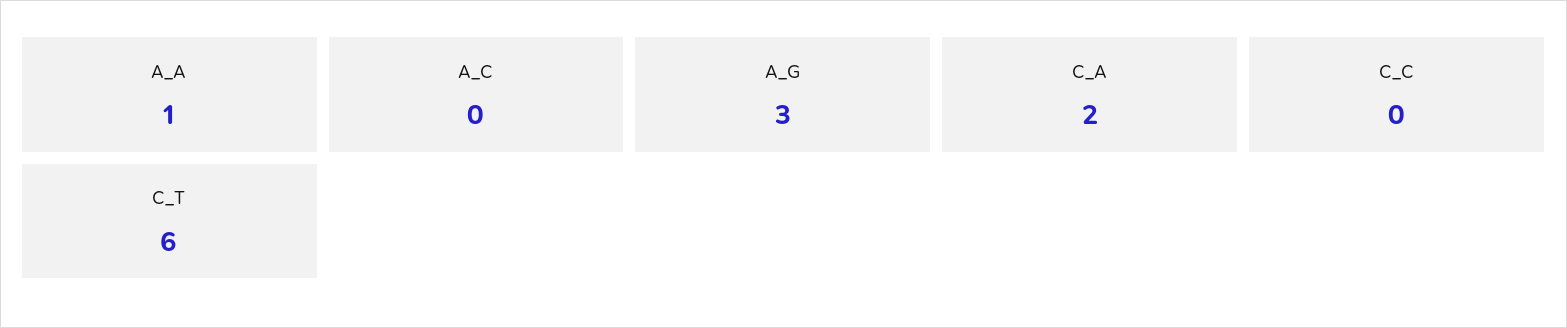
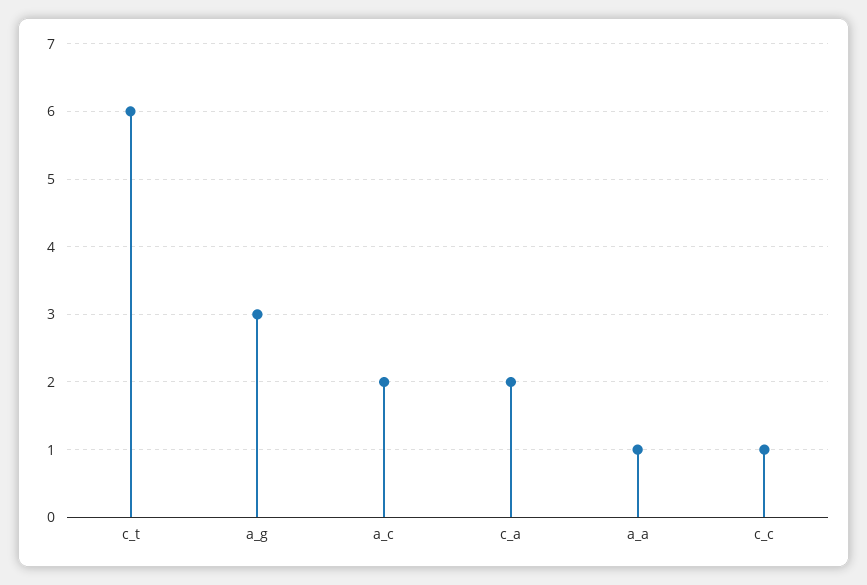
  {
    "A_A": 1,
-   "A_C": 0,
+   "A_C": 2,
    "A_G": 3,
    "C_A": 2,
-   "C_C": 0,
+   "C_C": 1,
    "C_T": 6
  }

